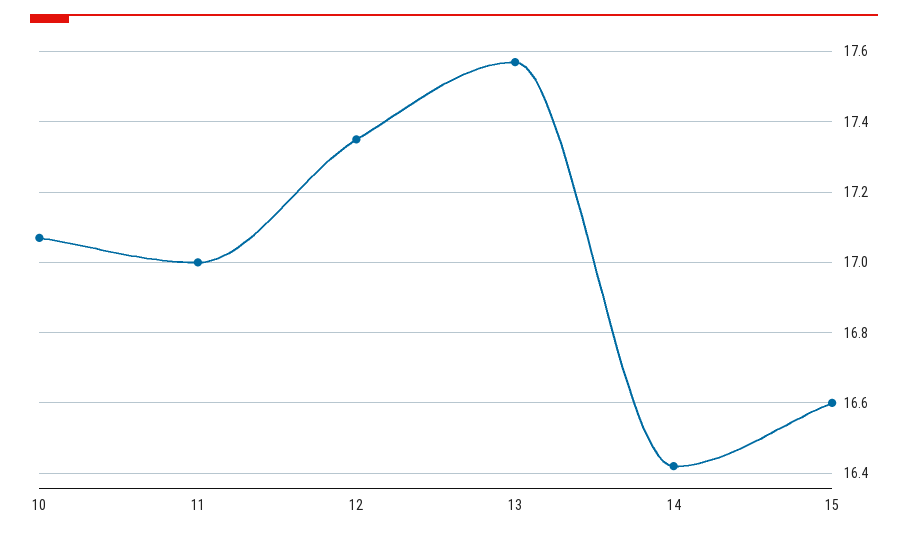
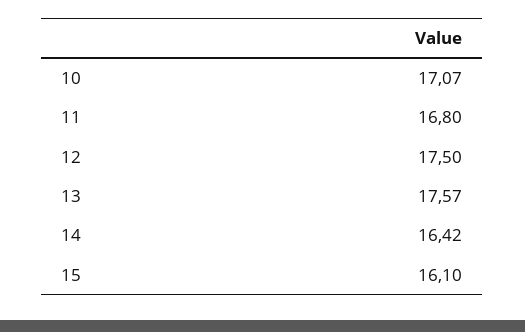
  {
    "10": 17.07,
-   "11": 17,
+   "11": 16.8,
-   "12": 17.35,
+   "12": 17.5,
    "13": 17.57,
    "14": 16.42,
-   "15": 16.6
+   "15": 16.1
  }

